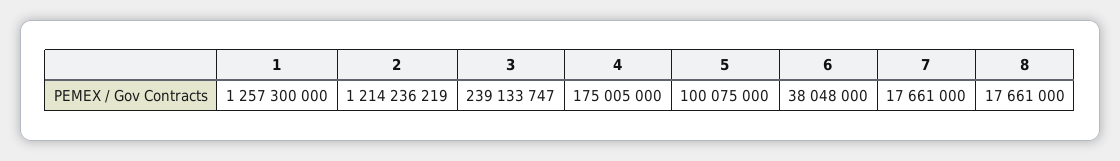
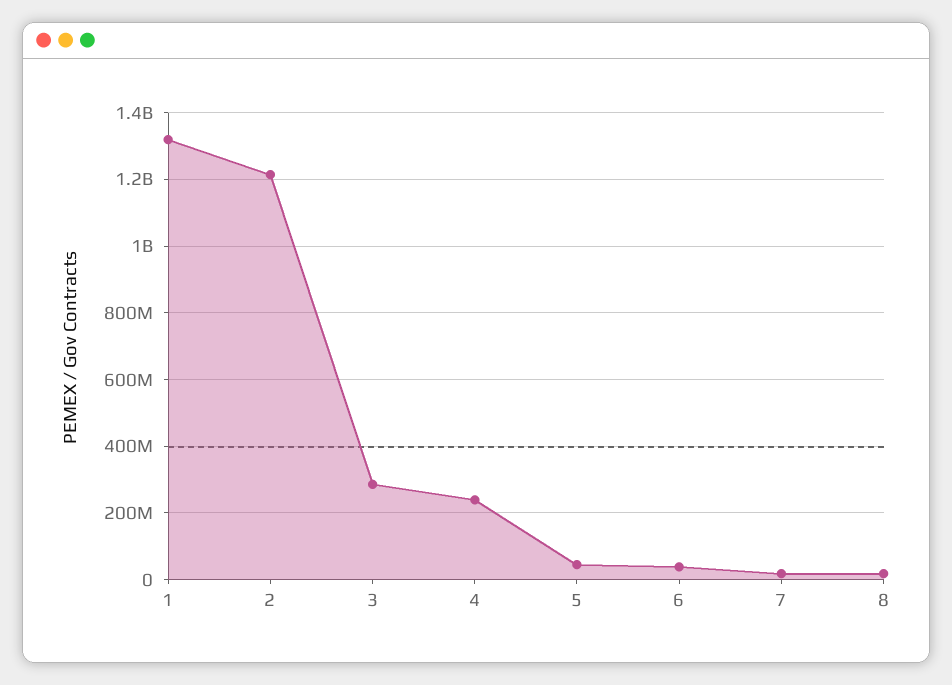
  {
-   "1": 1257300000,
+   "1": 1320000000,
    "2": 1214236219,
-   "3": 239133747,
+   "3": 280000000,
-   "4": 175005000,
+   "4": 240000000,
-   "5": 100075000,
+   "5": 40000000,
    "6": 38048000,
    "7": 17661000,
    "8": 17661000
  }

